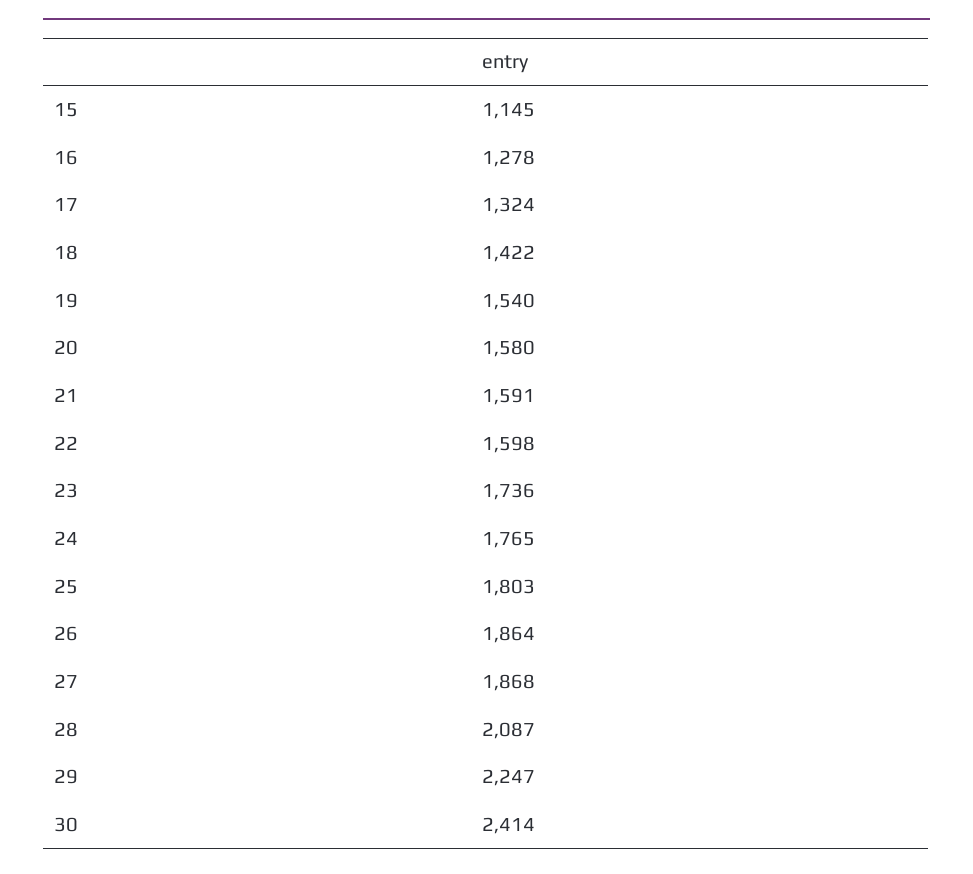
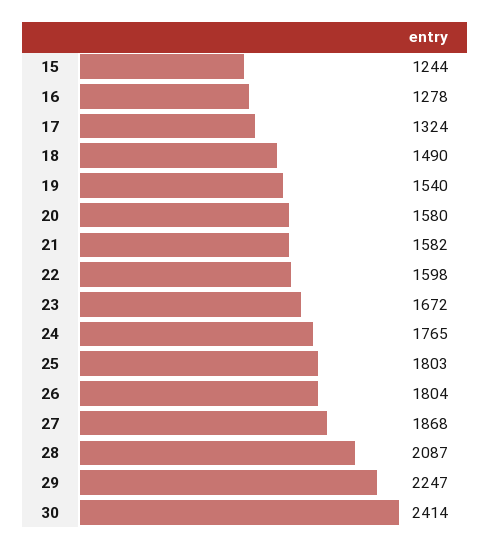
  {
-   "15": 1145,
+   "15": 1244,
    "16": 1278,
    "17": 1324,
-   "18": 1422,
+   "18": 1490,
    "19": 1540,
    "20": 1580,
-   "21": 1591,
+   "21": 1582,
    "22": 1598,
-   "23": 1736,
+   "23": 1672,
    "24": 1765,
    "25": 1803,
-   "26": 1864,
+   "26": 1804,
    "27": 1868,
    "28": 2087,
    "29": 2247,
    "30": 2414
  }

